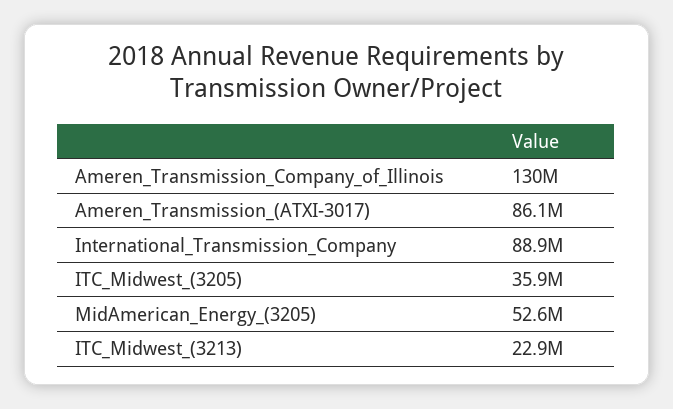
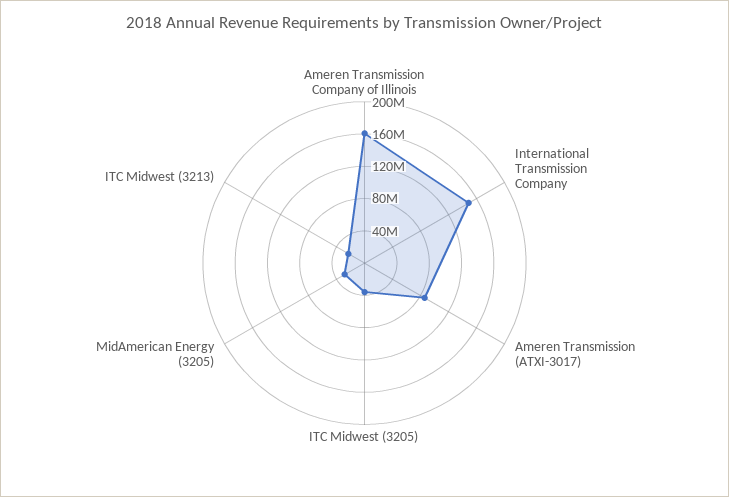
  {
-   "Ameren_Transmission_Company_of_Illinois": 130000000,
+   "Ameren_Transmission_Company_of_Illinois": 160000000,
    "Ameren_Transmission_(ATXI-3017)": 86100000,
-   "International_Transmission_Company": 88900000,
+   "International_Transmission_Company": 150000000,
    "ITC_Midwest_(3205)": 35900000,
-   "MidAmerican_Energy_(3205)": 52600000,
+   "MidAmerican_Energy_(3205)": 30000000,
    "ITC_Midwest_(3213)": 22900000
  }

